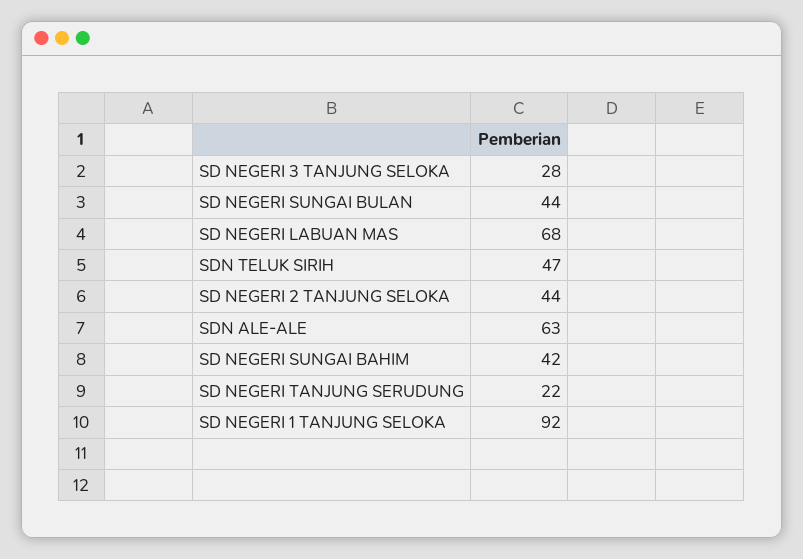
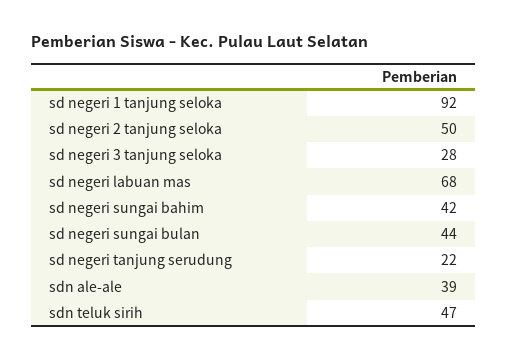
  {
    "SD NEGERI 3 TANJUNG SELOKA": 28,
    "SD NEGERI SUNGAI BULAN": 44,
    "SD NEGERI LABUAN MAS": 68,
    "SDN TELUK SIRIH": 47,
-   "SD NEGERI 2 TANJUNG SELOKA": 44,
+   "SD NEGERI 2 TANJUNG SELOKA": 50,
-   "SDN ALE-ALE": 63,
+   "SDN ALE-ALE": 39,
    "SD NEGERI SUNGAI BAHIM": 42,
    "SD NEGERI TANJUNG SERUDUNG": 22,
    "SD NEGERI 1 TANJUNG SELOKA": 92
  }

